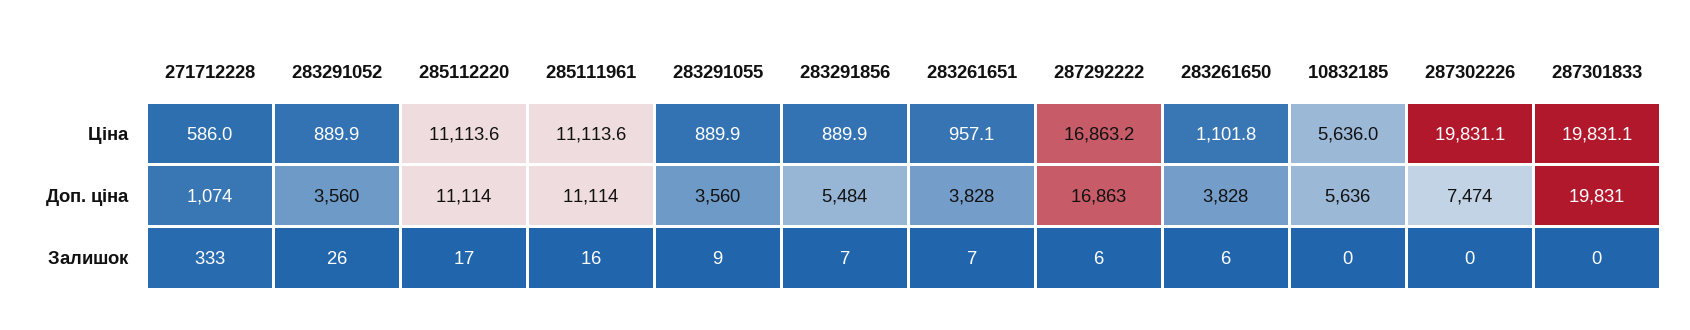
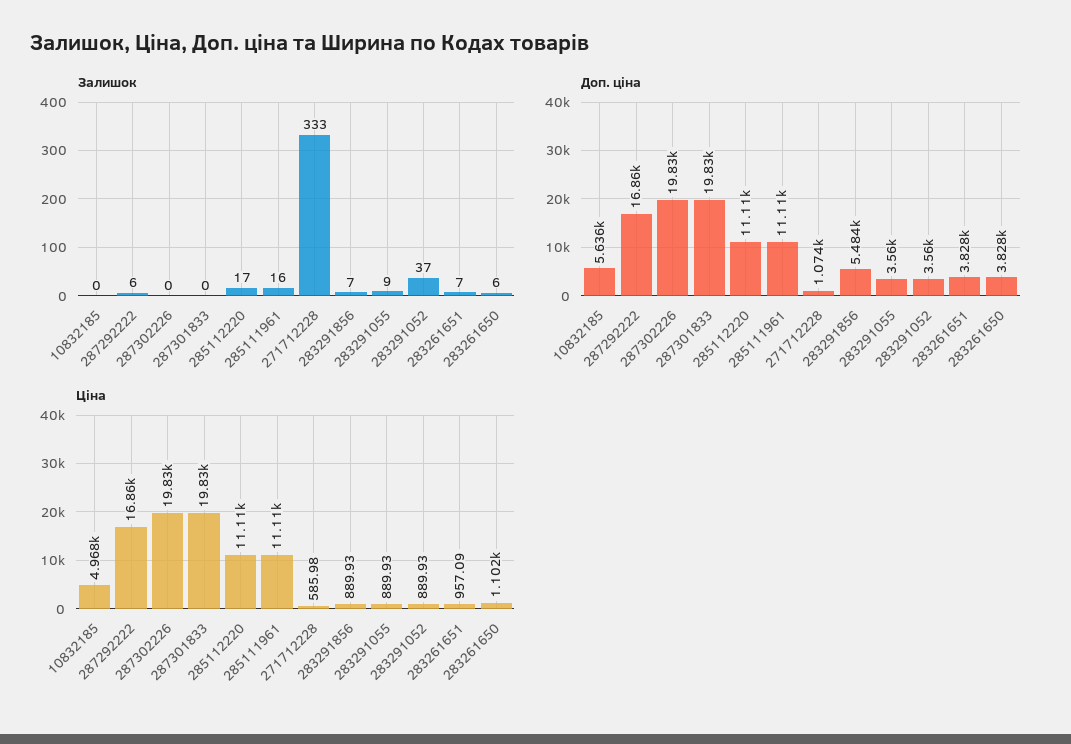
  {
    "Ціна": {
      "271712228": 585.98,
      "283291052": 889.93,
      "285112220": 11113.6,
      "285111961": 11113.6,
      "283291055": 889.93,
      "283291856": 889.93,
      "283261651": 957.09,
      "287292222": 16863.2,
      "283261650": 1101.8,
-     "10832185": 5636,
+     "10832185": 4968,
      "287302226": 19831.1,
      "287301833": 19831.1
    },
    "Доп. ціна": {
      "271712228": 1074,
      "283291052": 3560,
      "285112220": 11114,
      "285111961": 11114,
      "283291055": 3560,
      "283291856": 5484,
      "283261651": 3828,
      "287292222": 16863,
      "283261650": 3828,
      "10832185": 5636,
-     "287302226": 7474,
+     "287302226": 19830,
      "287301833": 19831
    },
    "Залишок": {
      "271712228": 333,
-     "283291052": 26,
+     "283291052": 37,
      "285112220": 17,
      "285111961": 16,
      "283291055": 9,
      "283291856": 7,
      "283261651": 7,
      "287292222": 6,
      "283261650": 6,
      "10832185": 0,
      "287302226": 0,
      "287301833": 0
    }
  }

